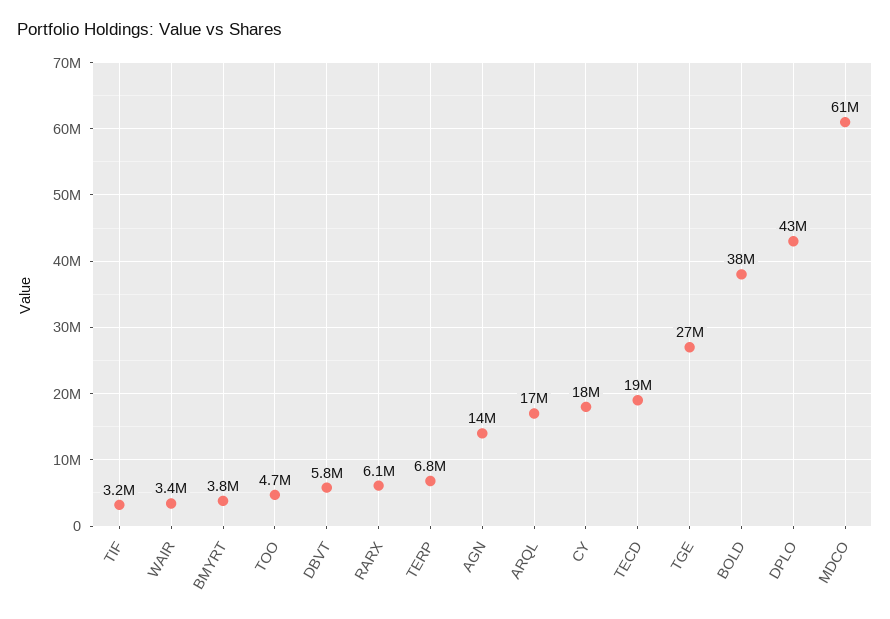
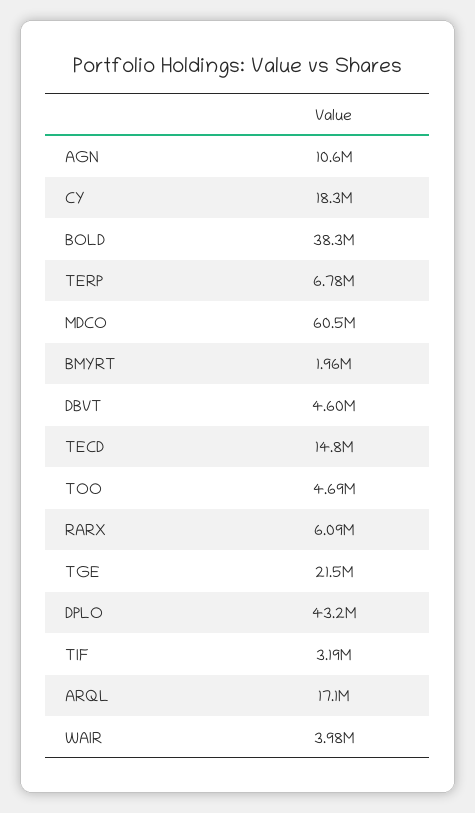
  {
    "TIF": 3190000,
-   "WAIR": 3400000,
+   "WAIR": 3980000,
-   "BMYRT": 3800000,
+   "BMYRT": 1960000,
    "TOO": 4690000,
-   "DBVT": 5800000,
+   "DBVT": 4600000,
    "RARX": 6090000,
    "TERP": 6780000,
-   "AGN": 14000000,
+   "AGN": 10600000,
    "ARQL": 17100000,
    "CY": 18300000,
-   "TECD": 19000000,
+   "TECD": 14800000,
-   "TGE": 27000000,
+   "TGE": 21500000,
    "BOLD": 38300000,
    "DPLO": 43200000,
    "MDCO": 60500000
  }

